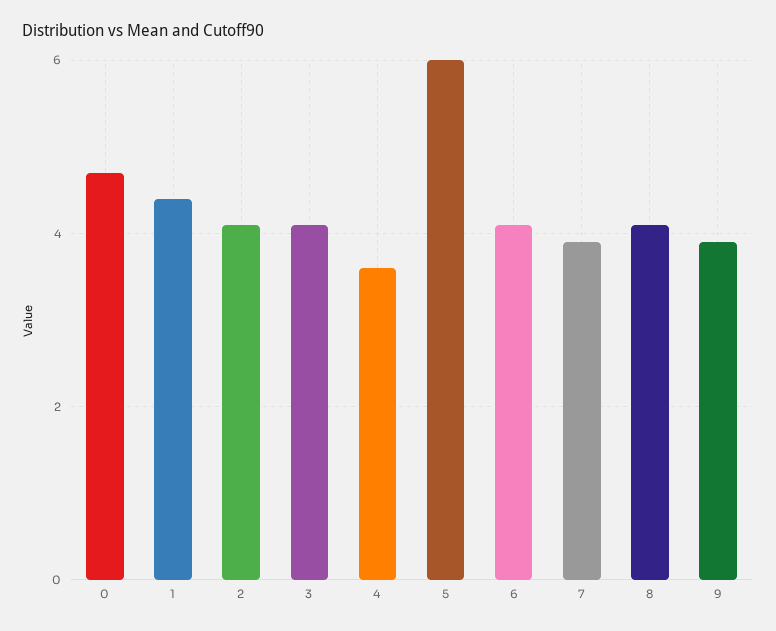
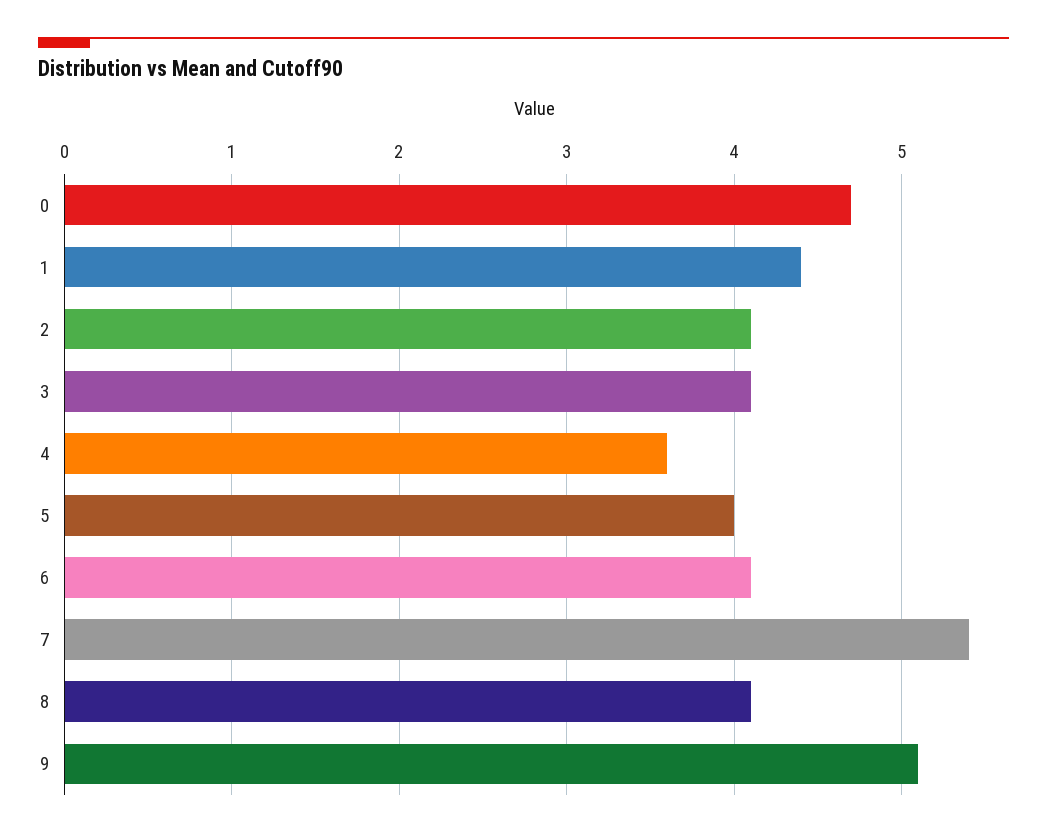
  {
    "0": 4.7,
    "1": 4.4,
    "2": 4.1,
    "3": 4.1,
    "4": 3.6,
-   "5": 6,
+   "5": 4,
    "6": 4.1,
-   "7": 4,
+   "7": 5.4,
    "8": 4.1,
-   "9": 4
+   "9": 5.1
  }

